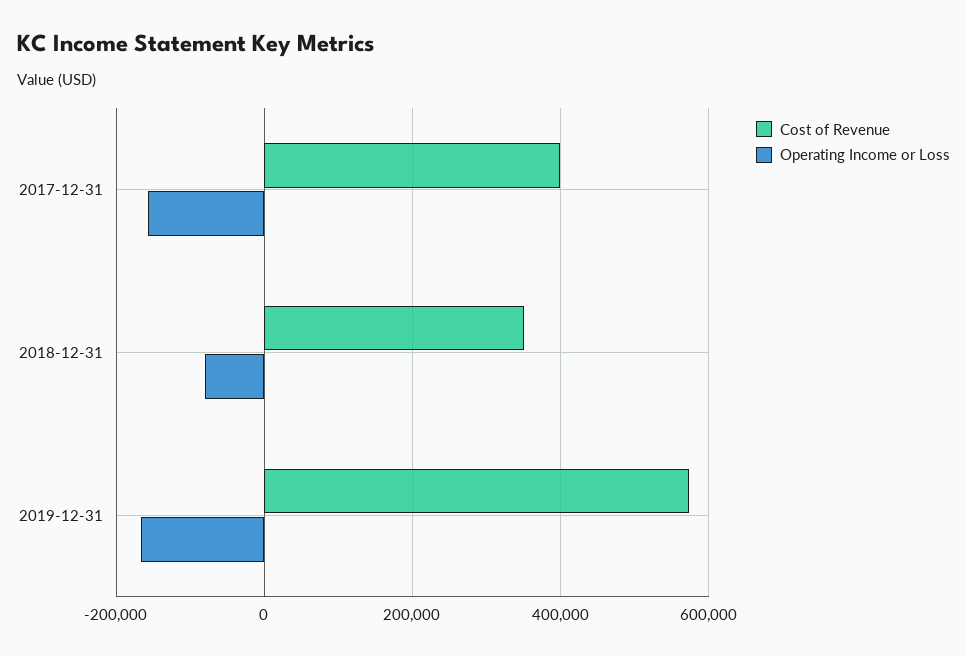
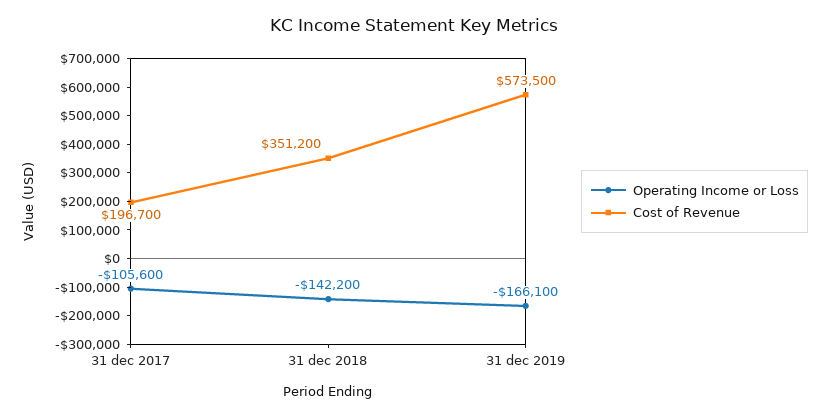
  {
    "Cost of Revenue": {
-     "2017-12-31": 400000,
+     "2017-12-31": 196700,
      "2018-12-31": 351200,
      "2019-12-31": 573500
    },
    "Operating Income or Loss": {
-     "2017-12-31": -160000,
+     "2017-12-31": -105600,
-     "2018-12-31": -80000,
+     "2018-12-31": -142200,
      "2019-12-31": -166100
    }
  }

